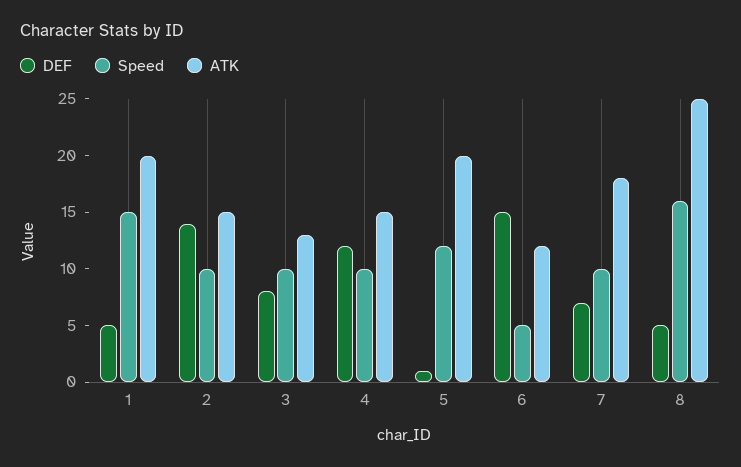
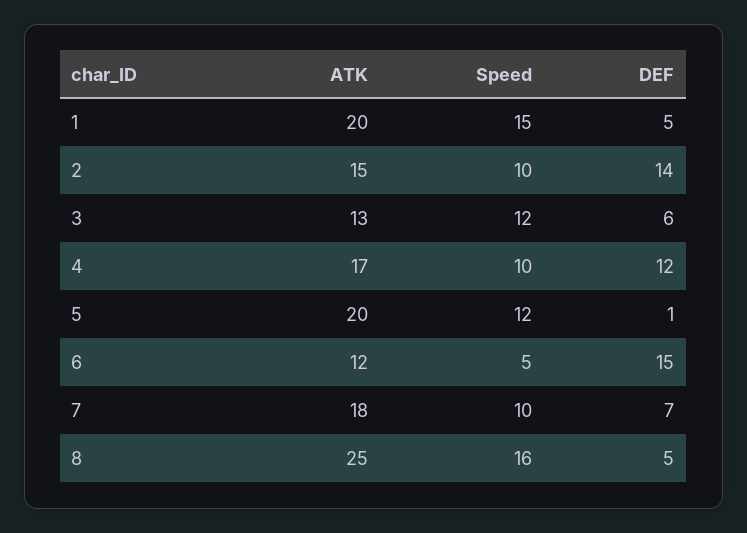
  {
    "DEF": {
      "1": 5,
      "2": 14,
-     "3": 8,
+     "3": 6,
      "4": 12,
      "5": 1,
      "6": 15,
      "7": 7,
      "8": 5
    },
    "Speed": {
      "1": 15,
      "2": 10,
-     "3": 10,
+     "3": 12,
      "4": 10,
      "5": 12,
      "6": 5,
      "7": 10,
      "8": 16
    },
    "ATK": {
      "1": 20,
      "2": 15,
      "3": 13,
-     "4": 15,
+     "4": 17,
      "5": 20,
      "6": 12,
      "7": 18,
      "8": 25
    }
  }

